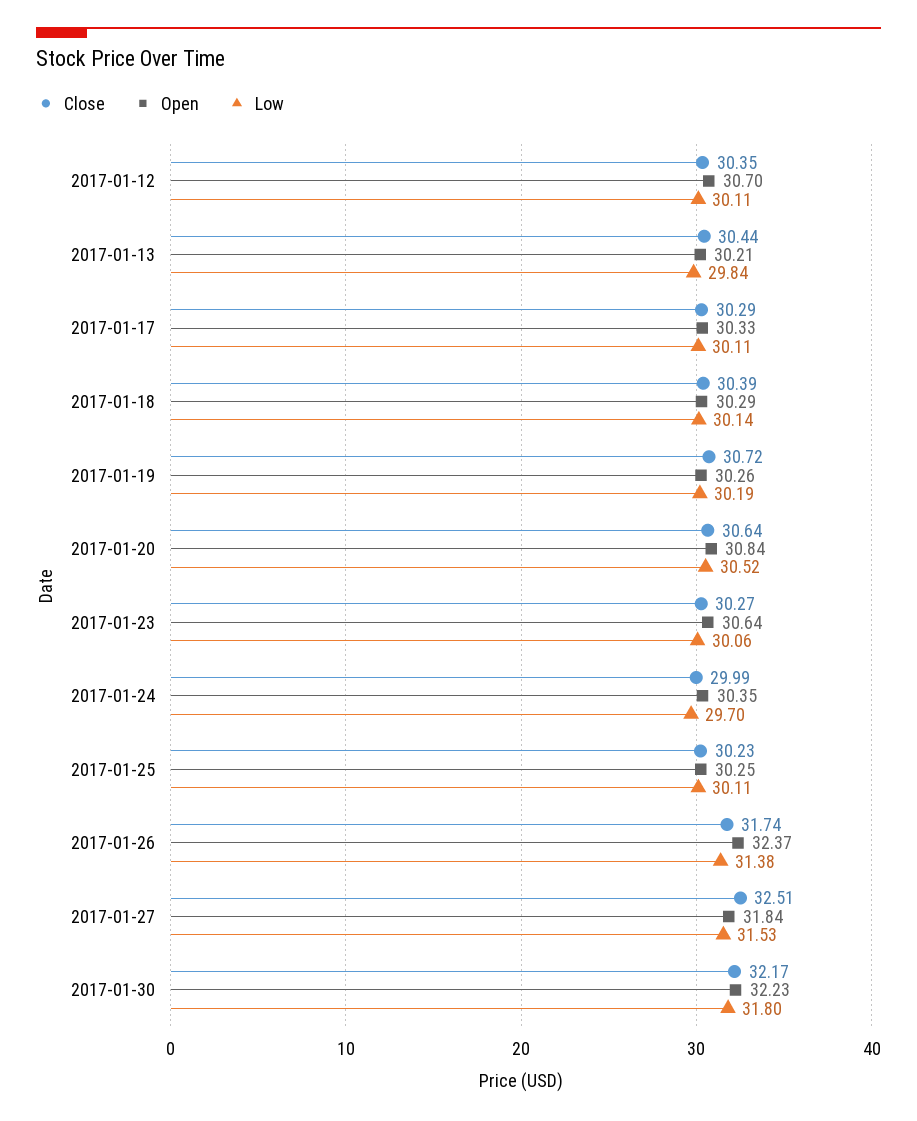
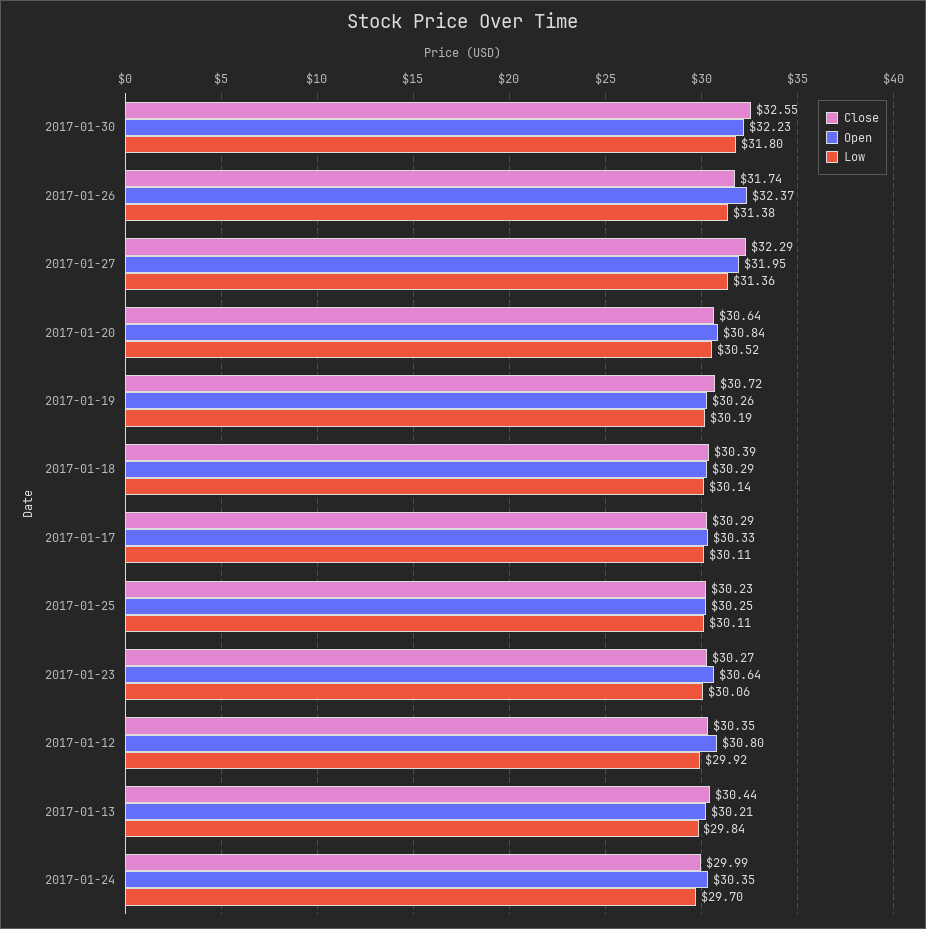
  {
    "Close": {
      "2017-01-12": 30.35,
      "2017-01-13": 30.44,
      "2017-01-17": 30.29,
      "2017-01-18": 30.39,
      "2017-01-19": 30.72,
      "2017-01-20": 30.64,
      "2017-01-23": 30.27,
      "2017-01-24": 29.99,
      "2017-01-25": 30.23,
      "2017-01-26": 31.74,
-     "2017-01-27": 32.51,
+     "2017-01-27": 32.29,
-     "2017-01-30": 32.17
+     "2017-01-30": 32.55
    },
    "Open": {
-     "2017-01-12": 30.7,
+     "2017-01-12": 30.8,
      "2017-01-13": 30.21,
      "2017-01-17": 30.33,
      "2017-01-18": 30.29,
      "2017-01-19": 30.26,
      "2017-01-20": 30.84,
      "2017-01-23": 30.64,
      "2017-01-24": 30.35,
      "2017-01-25": 30.25,
      "2017-01-26": 32.37,
-     "2017-01-27": 31.84,
+     "2017-01-27": 31.95,
      "2017-01-30": 32.23
    },
    "Low": {
-     "2017-01-12": 30.11,
+     "2017-01-12": 29.92,
      "2017-01-13": 29.84,
      "2017-01-17": 30.11,
      "2017-01-18": 30.14,
      "2017-01-19": 30.19,
      "2017-01-20": 30.52,
      "2017-01-23": 30.06,
      "2017-01-24": 29.7,
      "2017-01-25": 30.11,
      "2017-01-26": 31.38,
-     "2017-01-27": 31.53,
+     "2017-01-27": 31.36,
      "2017-01-30": 31.8
    }
  }

